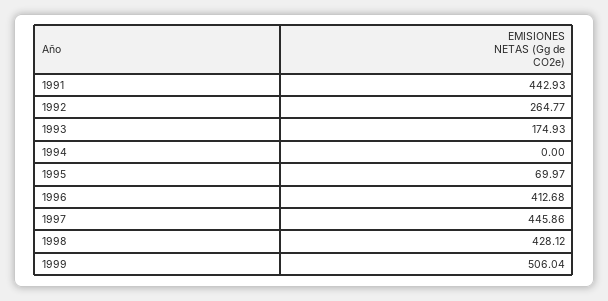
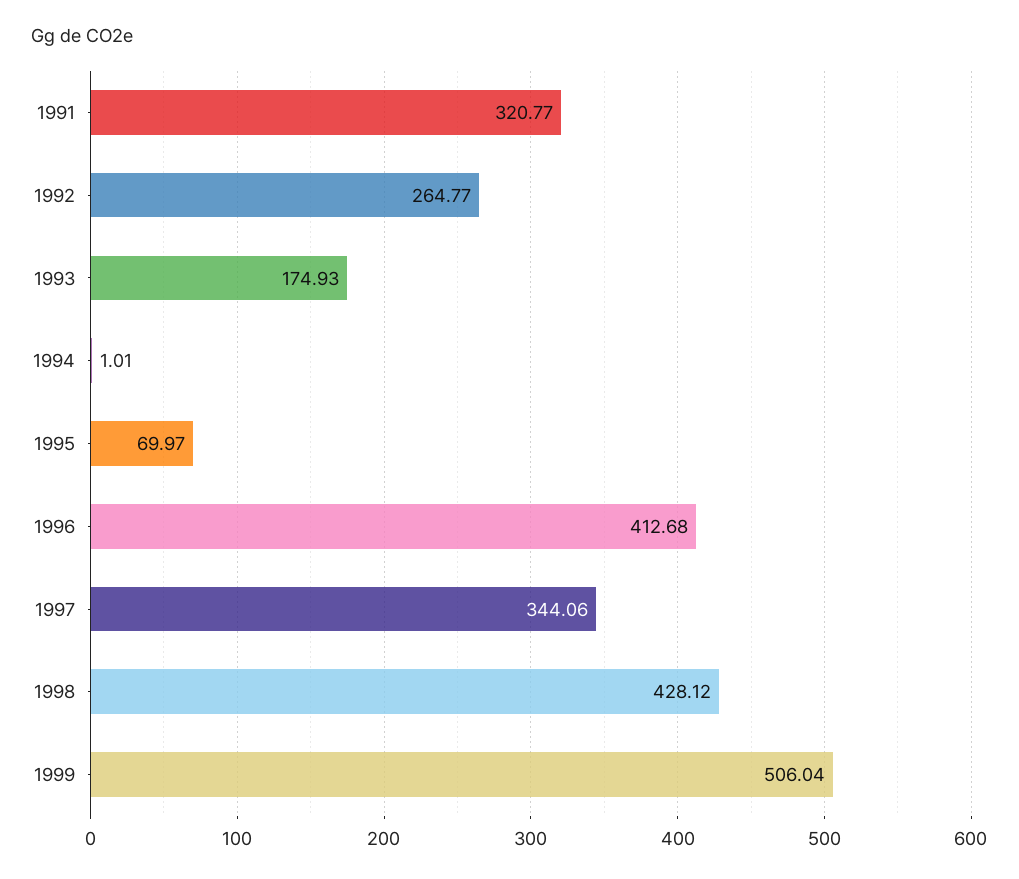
  {
-   "1991": 442.93,
+   "1991": 320.77,
    "1992": 264.77,
    "1993": 174.93,
-   "1994": 0,
+   "1994": 1.01,
    "1995": 69.97,
    "1996": 412.68,
-   "1997": 445.86,
+   "1997": 344.06,
    "1998": 428.12,
    "1999": 506.04
  }

